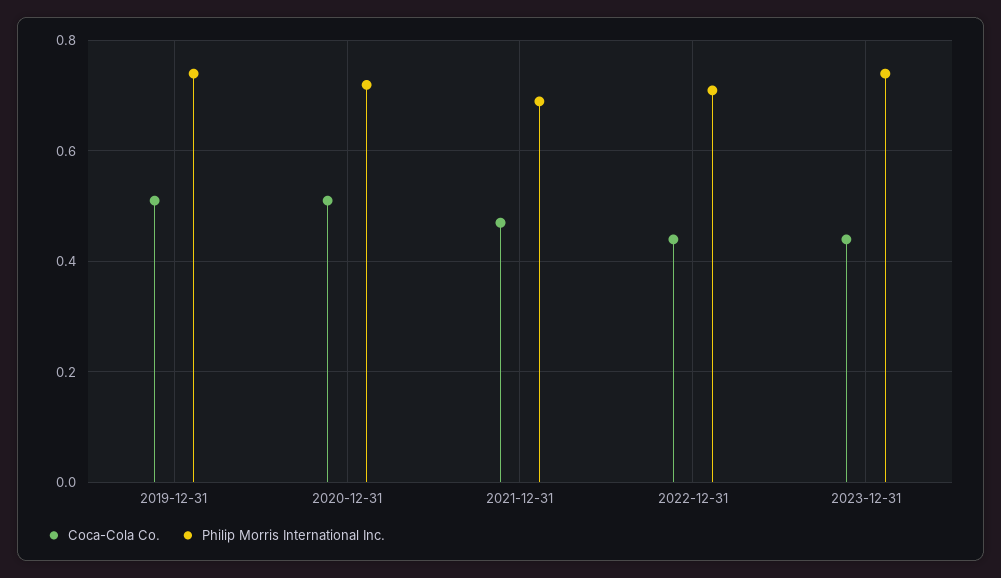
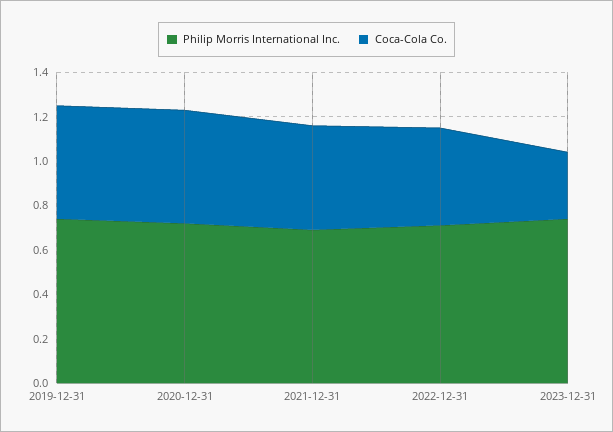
  {
    "Coca-Cola Co.": {
      "2019-12-31": 0.5,
      "2020-12-31": 0.5,
      "2021-12-31": 0.45,
      "2022-12-31": 0.45,
-     "2023-12-31": 0.45
+     "2023-12-31": 0.3
    },
    "Philip Morris International Inc.": {
      "2019-12-31": 0.75,
      "2020-12-31": 0.7,
      "2021-12-31": 0.7,
      "2022-12-31": 0.7,
      "2023-12-31": 0.75
    }
  }

